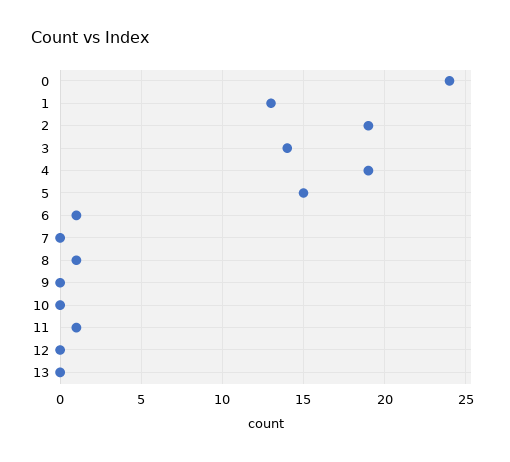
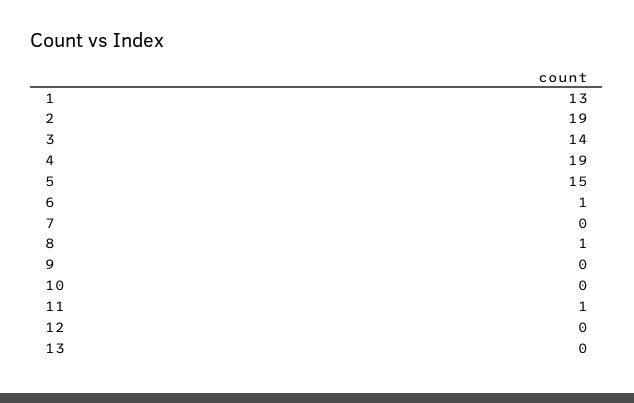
  {
-   "0": 24,
    "1": 13,
    "2": 19,
    "3": 14,
    "4": 19,
    "5": 15,
    "6": 1,
    "7": 0,
    "8": 1,
    "9": 0,
    "10": 0,
    "11": 1,
    "12": 0,
    "13": 0
  }

